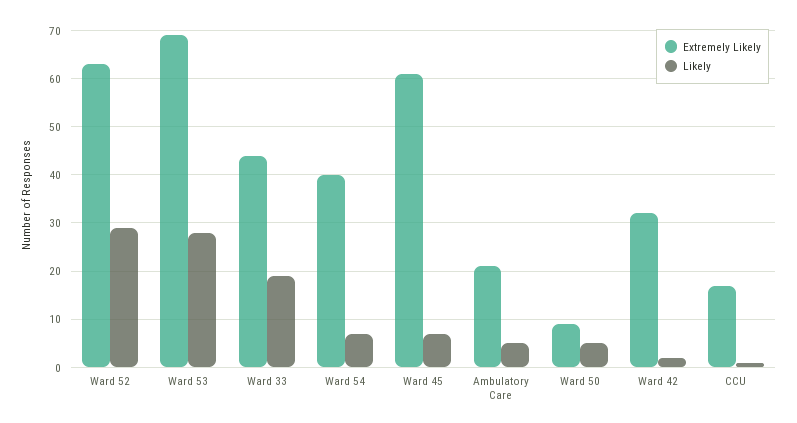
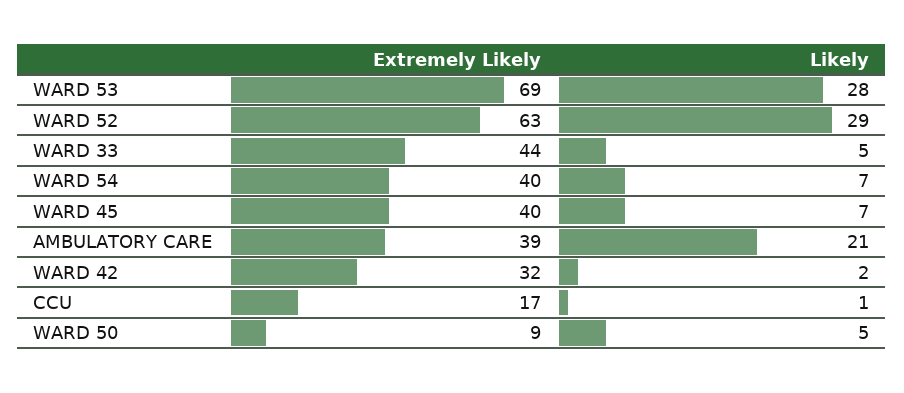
  {
    "Extremely Likely": {
      "Ward 52": 63,
      "Ward 53": 69,
      "Ward 33": 44,
      "Ward 54": 40,
-     "Ward 45": 60,
+     "Ward 45": 40,
-     "Ambulatory Care": 20,
+     "Ambulatory Care": 39,
      "Ward 50": 9,
      "Ward 42": 32,
      "CCU": 17
    },
    "Likely": {
      "Ward 52": 29,
      "Ward 53": 28,
-     "Ward 33": 20,
+     "Ward 33": 5,
      "Ward 54": 7,
      "Ward 45": 7,
-     "Ambulatory Care": 5,
+     "Ambulatory Care": 21,
      "Ward 50": 5,
      "Ward 42": 2,
      "CCU": 1
    }
  }

